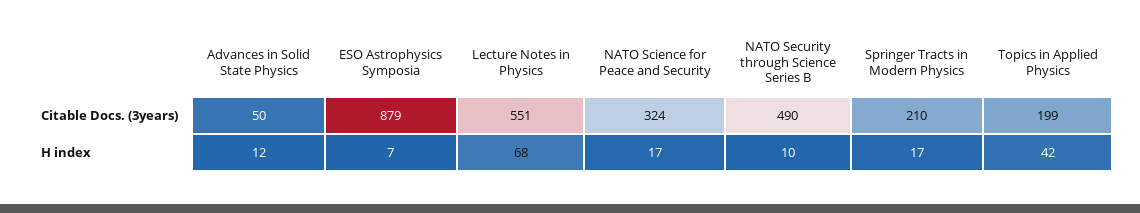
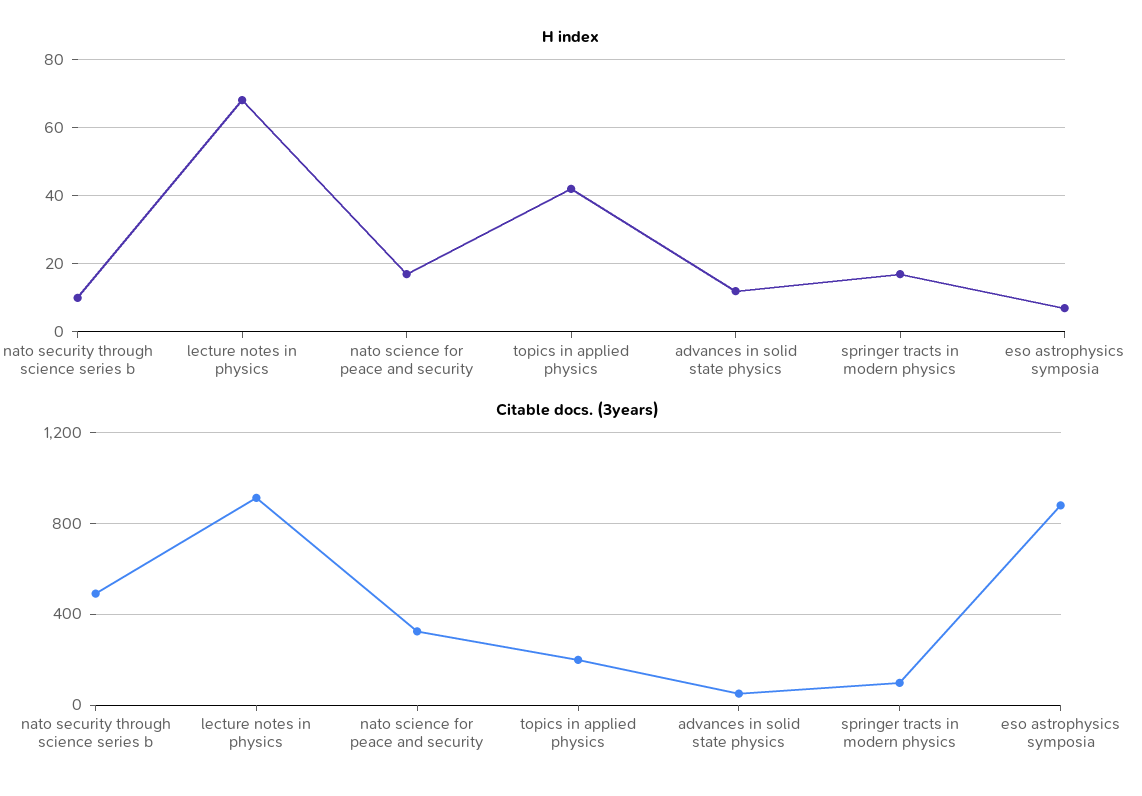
  {
    "Citable Docs. (3years)": {
      "Advances in Solid State Physics": 50,
      "ESO Astrophysics Symposia": 879,
-     "Lecture Notes in Physics": 551,
+     "Lecture Notes in Physics": 900,
      "NATO Science for Peace and Security": 324,
      "NATO Security through Science Series B": 490,
-     "Springer Tracts in Modern Physics": 210,
+     "Springer Tracts in Modern Physics": 100,
      "Topics in Applied Physics": 199
    },
    "H index": {
      "Advances in Solid State Physics": 12,
      "ESO Astrophysics Symposia": 7,
      "Lecture Notes in Physics": 68,
      "NATO Science for Peace and Security": 17,
      "NATO Security through Science Series B": 10,
      "Springer Tracts in Modern Physics": 17,
      "Topics in Applied Physics": 42
    }
  }

